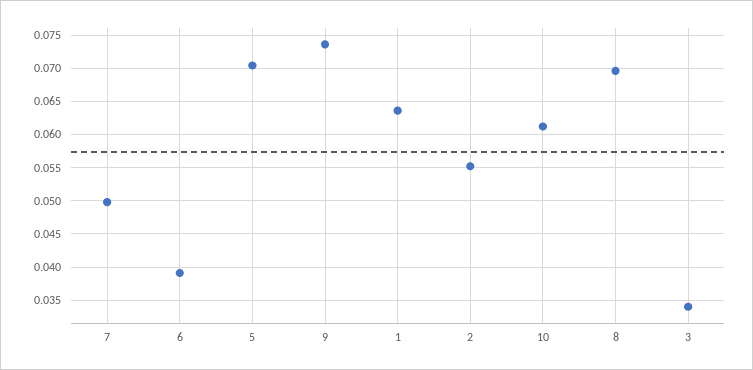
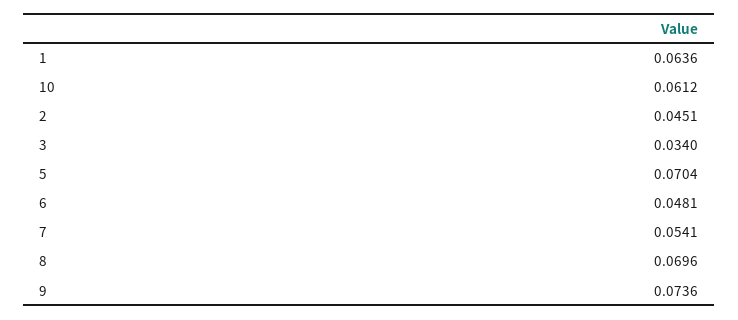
  {
-   "7": 0.05,
+   "7": 0.0541,
-   "6": 0.039,
+   "6": 0.0481,
    "5": 0.0704,
    "9": 0.0736,
    "1": 0.0636,
-   "2": 0.055,
+   "2": 0.0451,
    "10": 0.0612,
    "8": 0.0696,
    "3": 0.034
  }

